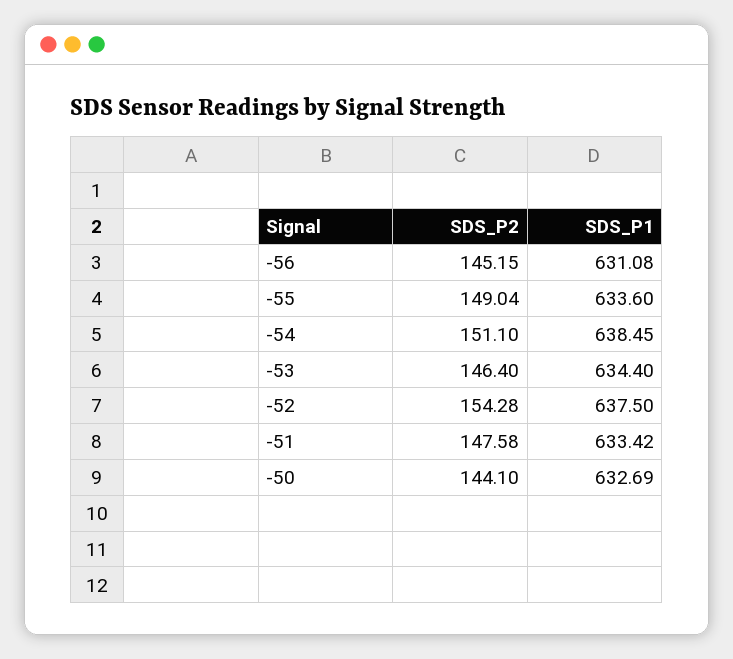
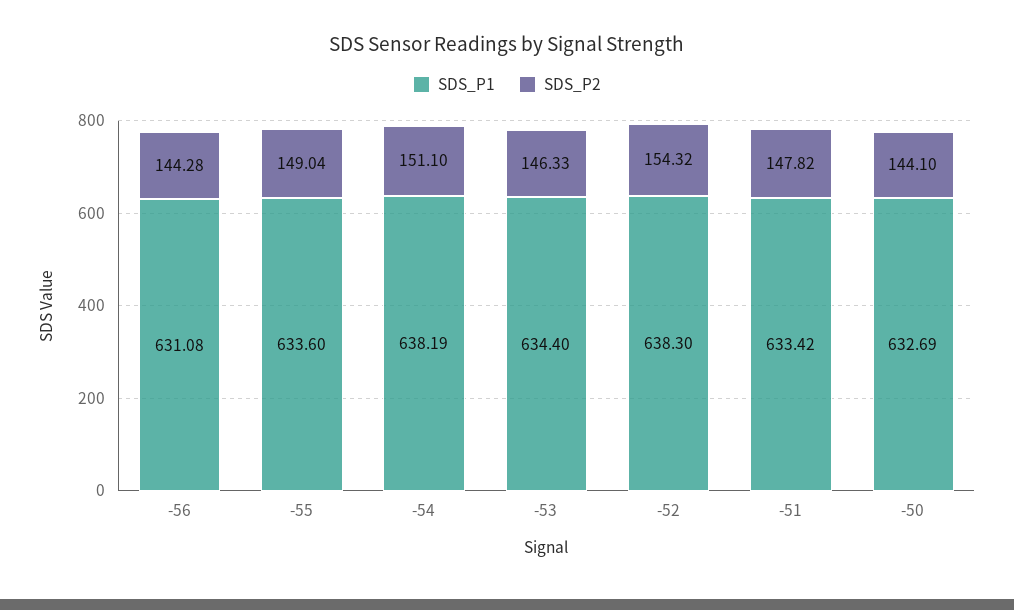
  {
    "SDS_P2": {
-     "-56": 145.15,
+     "-56": 144.28,
      "-55": 149.04,
      "-54": 151.1,
-     "-53": 146.4,
+     "-53": 146.33,
-     "-52": 154.28,
+     "-52": 154.32,
-     "-51": 147.58,
+     "-51": 147.82,
      "-50": 144.1
    },
    "SDS_P1": {
      "-56": 631.08,
      "-55": 633.6,
-     "-54": 638.45,
+     "-54": 638.19,
      "-53": 634.4,
-     "-52": 637.5,
+     "-52": 638.3,
      "-51": 633.42,
      "-50": 632.69
    }
  }

